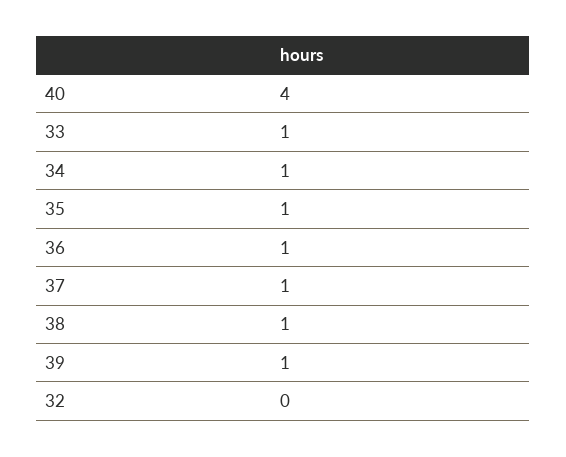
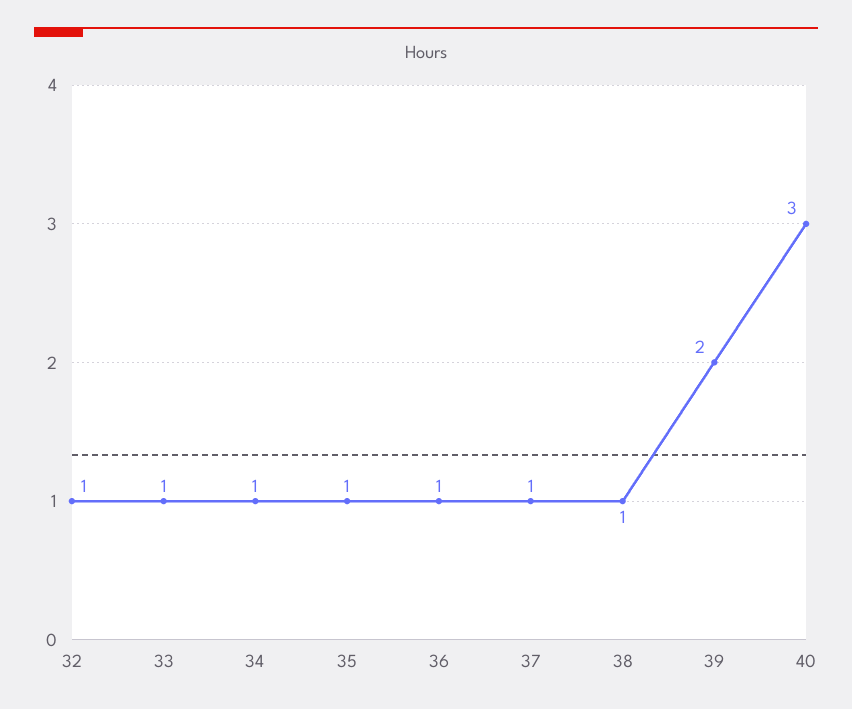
  {
-   "40": 4,
+   "40": 3,
    "33": 1,
    "34": 1,
    "35": 1,
    "36": 1,
    "37": 1,
    "38": 1,
-   "39": 1,
+   "39": 2,
-   "32": 0
+   "32": 1
  }

